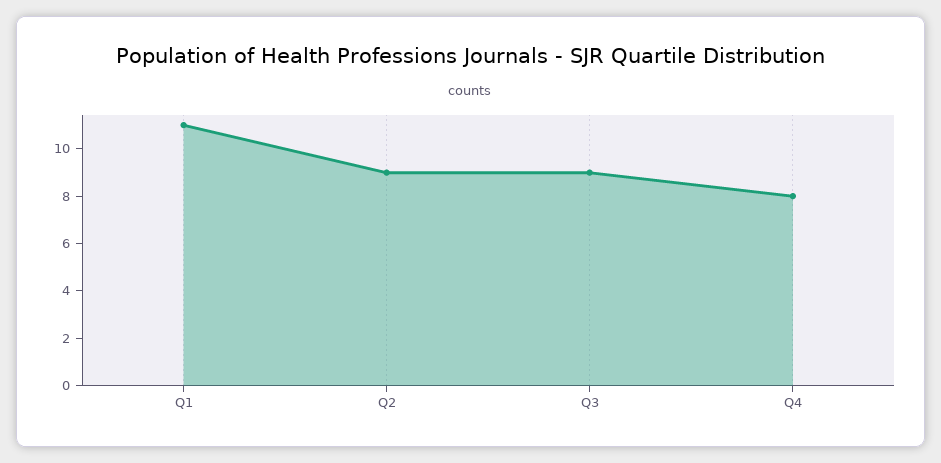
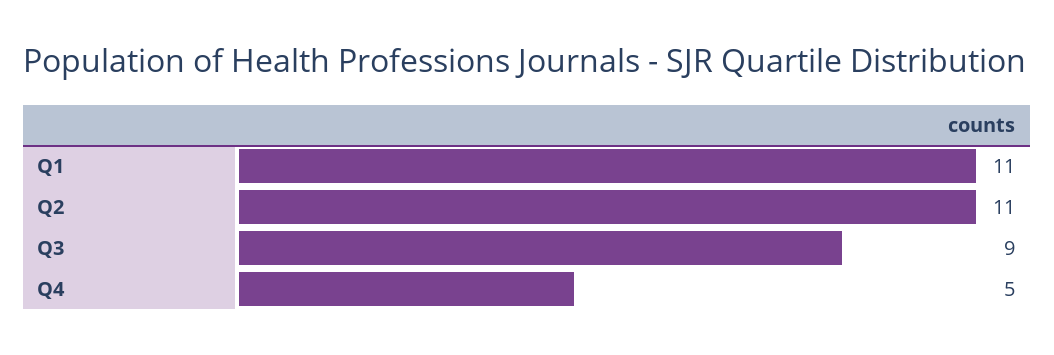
  {
    "Q1": 11,
-   "Q2": 9,
+   "Q2": 11,
    "Q3": 9,
-   "Q4": 8
+   "Q4": 5
  }

